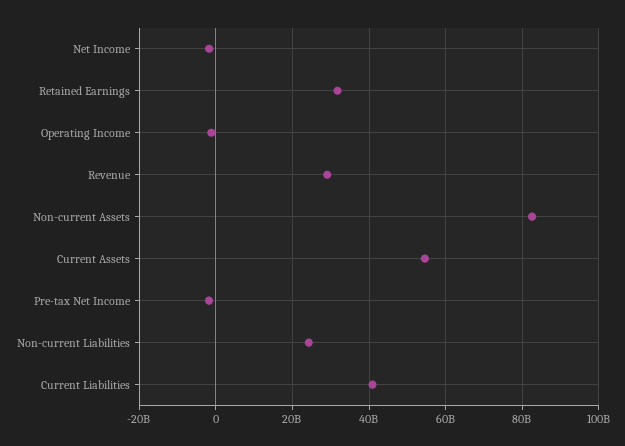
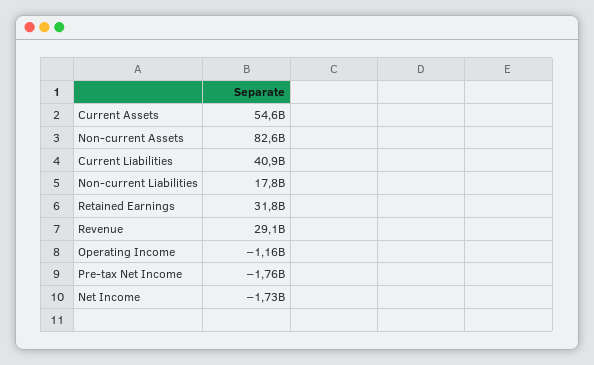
  {
    "Net Income": -1730000000,
    "Retained Earnings": 31800000000,
    "Operating Income": -1160000000,
    "Revenue": 29100000000,
    "Non-current Assets": 82600000000,
    "Current Assets": 54600000000,
    "Pre-tax Net Income": -1760000000,
-   "Non-current Liabilities": 24000000000,
+   "Non-current Liabilities": 17800000000,
    "Current Liabilities": 40900000000
  }

